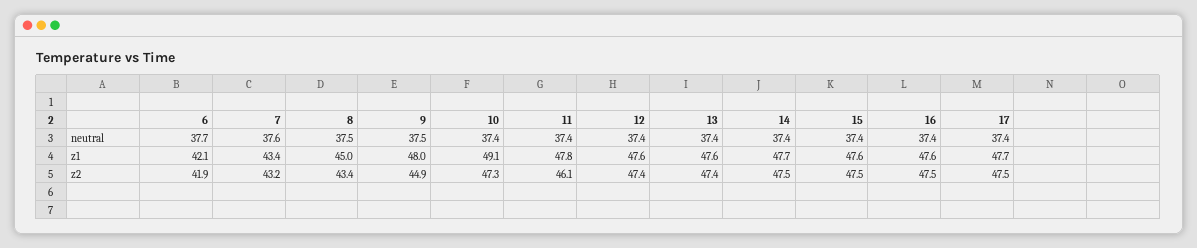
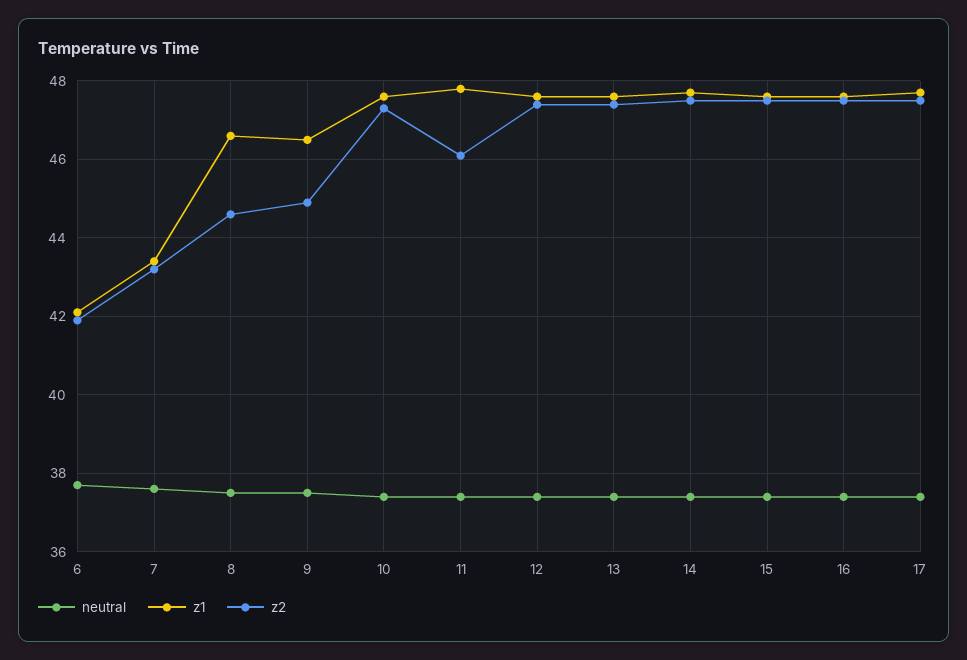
  {
    "neutral": {
      "6": 37.7,
      "7": 37.6,
      "8": 37.5,
      "9": 37.5,
      "10": 37.4,
      "11": 37.4,
      "12": 37.4,
      "13": 37.4,
      "14": 37.4,
      "15": 37.4,
      "16": 37.4,
      "17": 37.4
    },
    "z1": {
      "6": 42.1,
      "7": 43.4,
-     "8": 45,
+     "8": 46.5,
-     "9": 48,
+     "9": 46.5,
-     "10": 49.1,
+     "10": 47.5,
      "11": 47.8,
      "12": 47.6,
      "13": 47.6,
      "14": 47.7,
      "15": 47.6,
      "16": 47.6,
      "17": 47.7
    },
    "z2": {
      "6": 41.9,
      "7": 43.2,
-     "8": 43.4,
+     "8": 44.5,
      "9": 44.9,
      "10": 47.3,
      "11": 46.1,
      "12": 47.4,
      "13": 47.4,
      "14": 47.5,
      "15": 47.5,
      "16": 47.5,
      "17": 47.5
    }
  }

